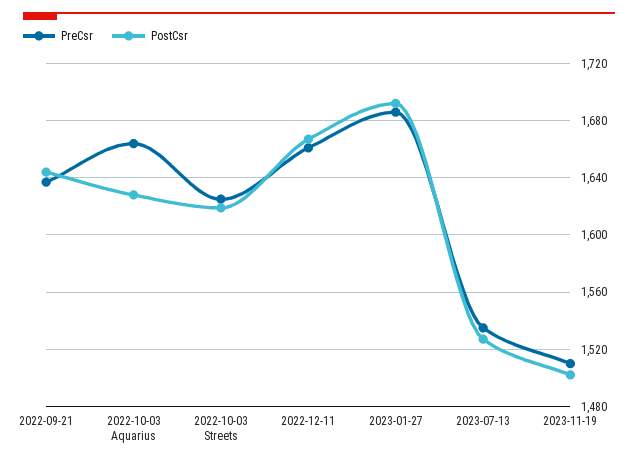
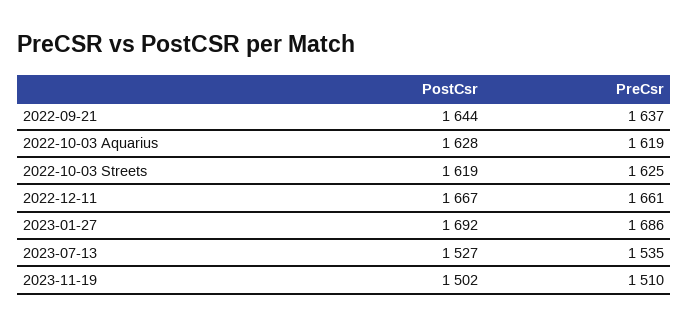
  {
    "PreCsr": {
      "2022-09-21": 1637,
-     "2022-10-03 Aquarius": 1665,
+     "2022-10-03 Aquarius": 1619,
      "2022-10-03 Streets": 1625,
      "2022-12-11": 1661,
      "2023-01-27": 1686,
      "2023-07-13": 1535,
      "2023-11-19": 1510
    },
    "PostCsr": {
      "2022-09-21": 1644,
      "2022-10-03 Aquarius": 1628,
      "2022-10-03 Streets": 1619,
      "2022-12-11": 1667,
      "2023-01-27": 1692,
      "2023-07-13": 1527,
      "2023-11-19": 1502
    }
  }

